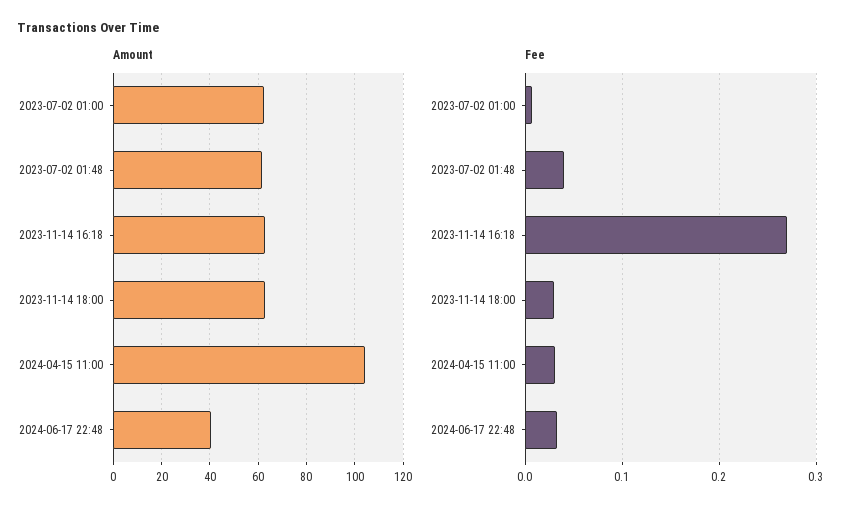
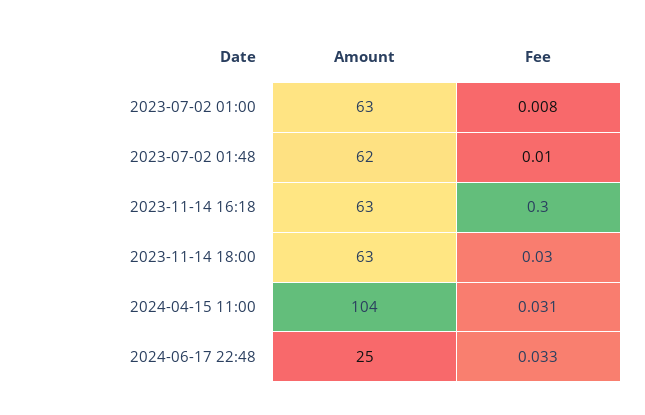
  {
    "Amount": {
      "2023-07-02 01:00": 63,
      "2023-07-02 01:48": 62,
      "2023-11-14 16:18": 63,
      "2023-11-14 18:00": 63,
      "2024-04-15 11:00": 104,
-     "2024-06-17 22:48": 40
+     "2024-06-17 22:48": 25
    },
    "Fee": {
      "2023-07-02 01:00": 0.008,
-     "2023-07-02 01:48": 0.04,
+     "2023-07-02 01:48": 0.01,
-     "2023-11-14 16:18": 0.27,
+     "2023-11-14 16:18": 0.3,
      "2023-11-14 18:00": 0.03,
      "2024-04-15 11:00": 0.031,
      "2024-06-17 22:48": 0.033
    }
  }

